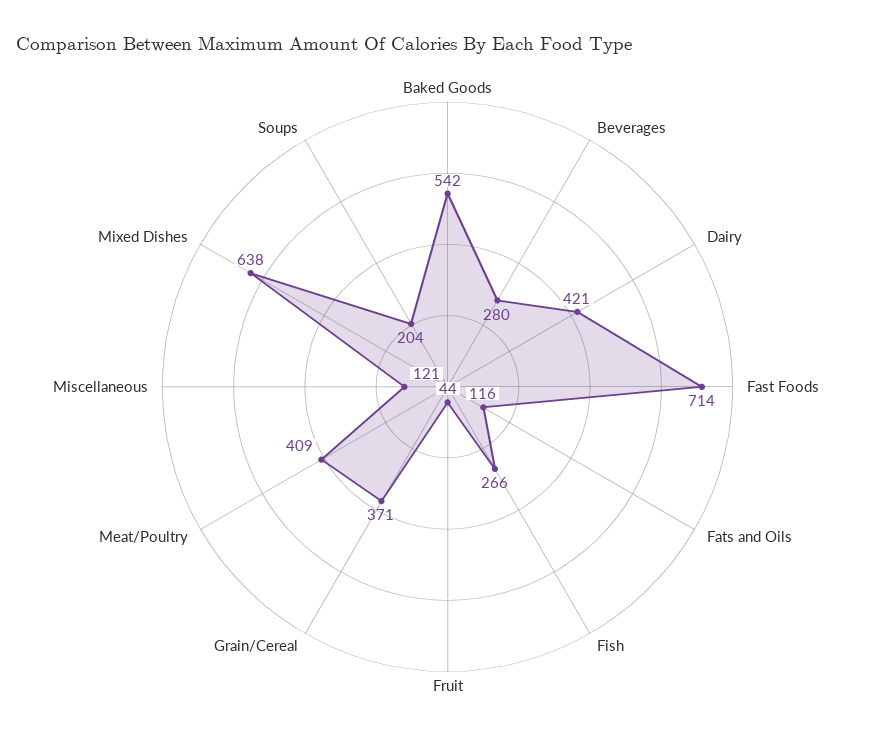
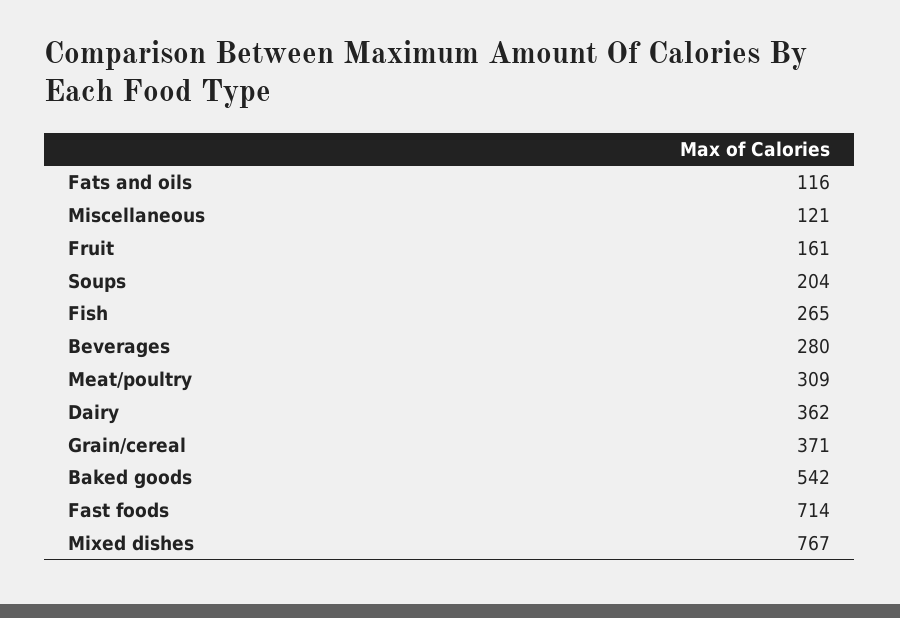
  {
    "Baked Goods": 542,
    "Beverages": 280,
-   "Dairy": 421,
+   "Dairy": 362,
    "Fast Foods": 714,
    "Fats and Oils": 116,
-   "Fish": 266,
+   "Fish": 265,
-   "Fruit": 44,
+   "Fruit": 161,
    "Grain/Cereal": 371,
-   "Meat/Poultry": 409,
+   "Meat/Poultry": 309,
    "Miscellaneous": 121,
-   "Mixed Dishes": 638,
+   "Mixed Dishes": 767,
    "Soups": 204
  }

